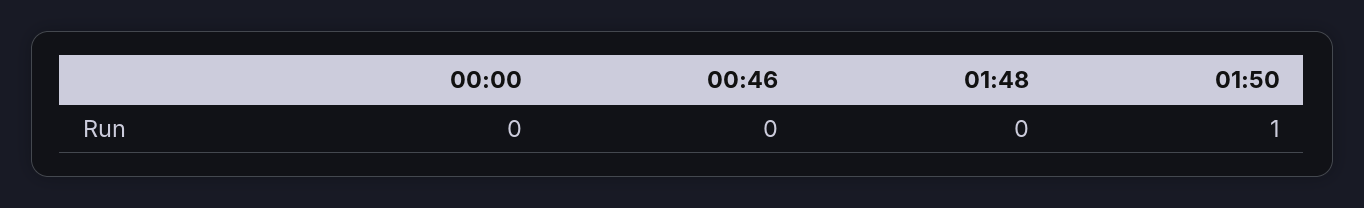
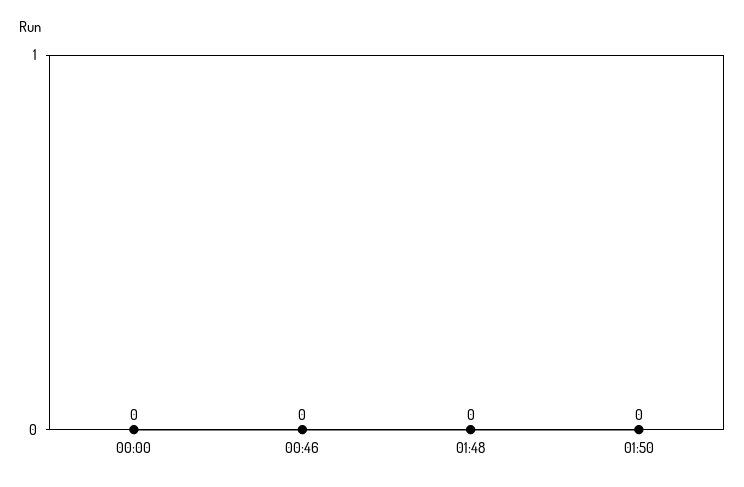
  {
    "00:00": 0,
    "00:46": 0,
    "01:48": 0,
-   "01:50": 1
+   "01:50": 0
  }

